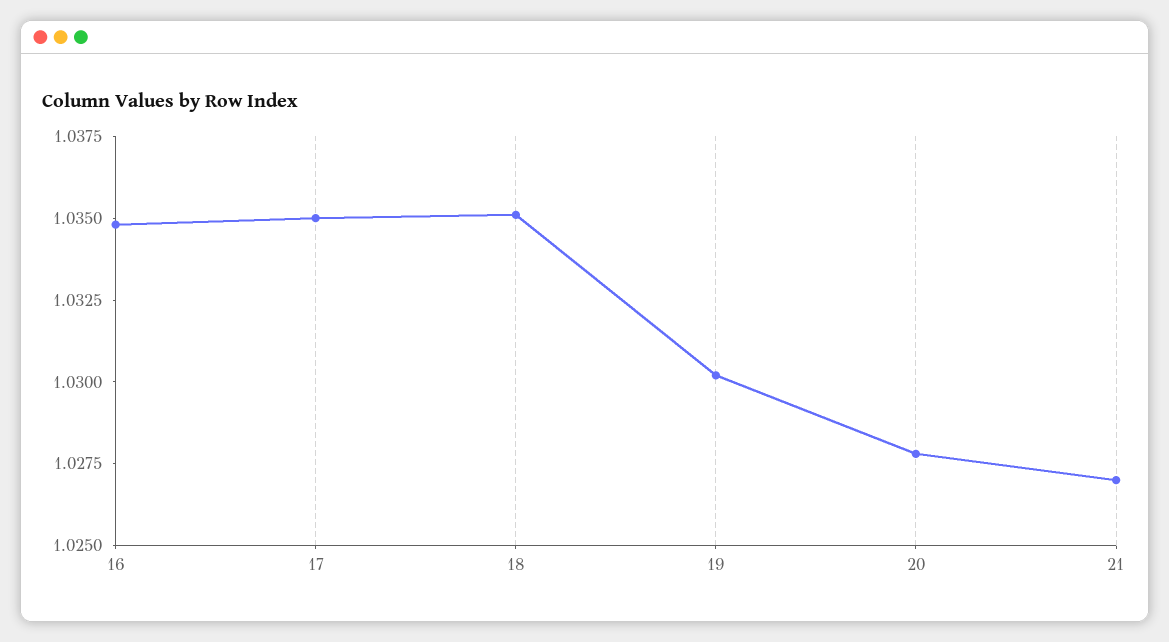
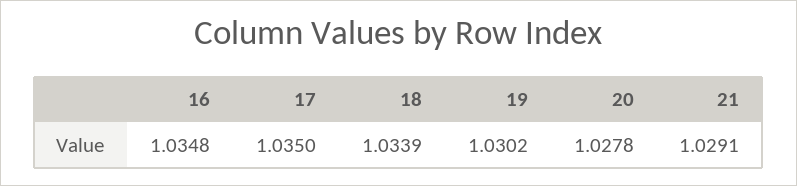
  {
    "16": 1.0348,
    "17": 1.035,
-   "18": 1.035,
+   "18": 1.0339,
    "19": 1.0302,
    "20": 1.0278,
-   "21": 1.027
+   "21": 1.0291
  }

